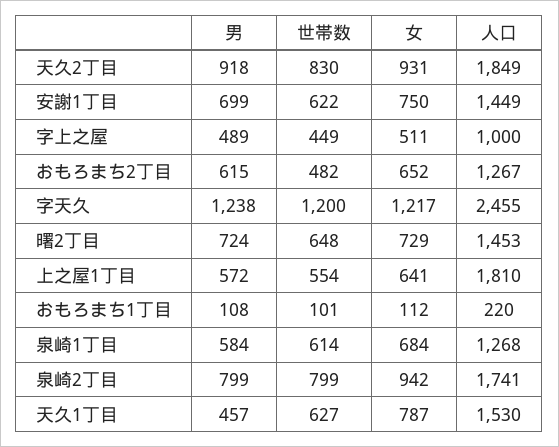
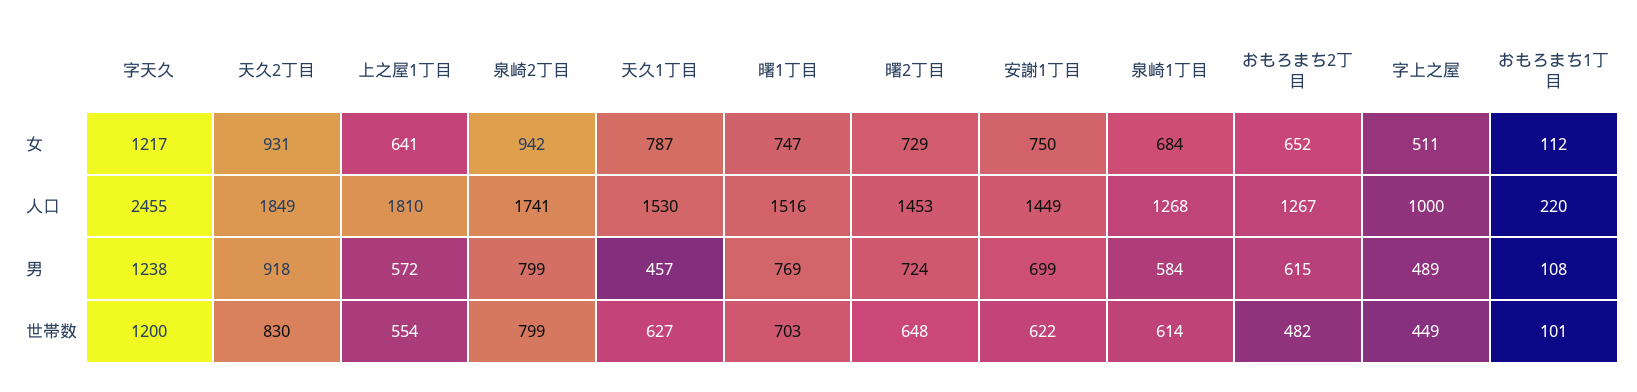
  {
    "男": {
      "天久2丁目": 918,
      "安謝1丁目": 699,
      "字上之屋": 489,
      "おもろまち2丁目": 615,
      "字天久": 1238,
      "曙2丁目": 724,
      "上之屋1丁目": 572,
      "おもろまち1丁目": 108,
      "泉崎1丁目": 584,
      "泉崎2丁目": 799,
-     "天久1丁目": 457
+     "天久1丁目": 457,
+     "曙1丁目": 769
    },
    "世帯数": {
      "天久2丁目": 830,
      "安謝1丁目": 622,
      "字上之屋": 449,
      "おもろまち2丁目": 482,
      "字天久": 1200,
      "曙2丁目": 648,
      "上之屋1丁目": 554,
      "おもろまち1丁目": 101,
      "泉崎1丁目": 614,
      "泉崎2丁目": 799,
-     "天久1丁目": 627
+     "天久1丁目": 627,
+     "曙1丁目": 703
    },
    "女": {
      "天久2丁目": 931,
      "安謝1丁目": 750,
      "字上之屋": 511,
      "おもろまち2丁目": 652,
      "字天久": 1217,
      "曙2丁目": 729,
      "上之屋1丁目": 641,
      "おもろまち1丁目": 112,
      "泉崎1丁目": 684,
      "泉崎2丁目": 942,
-     "天久1丁目": 787
+     "天久1丁目": 787,
+     "曙1丁目": 747
    },
    "人口": {
      "天久2丁目": 1849,
      "安謝1丁目": 1449,
      "字上之屋": 1000,
      "おもろまち2丁目": 1267,
      "字天久": 2455,
      "曙2丁目": 1453,
      "上之屋1丁目": 1810,
      "おもろまち1丁目": 220,
      "泉崎1丁目": 1268,
      "泉崎2丁目": 1741,
-     "天久1丁目": 1530
+     "天久1丁目": 1530,
+     "曙1丁目": 1516
    }
  }

